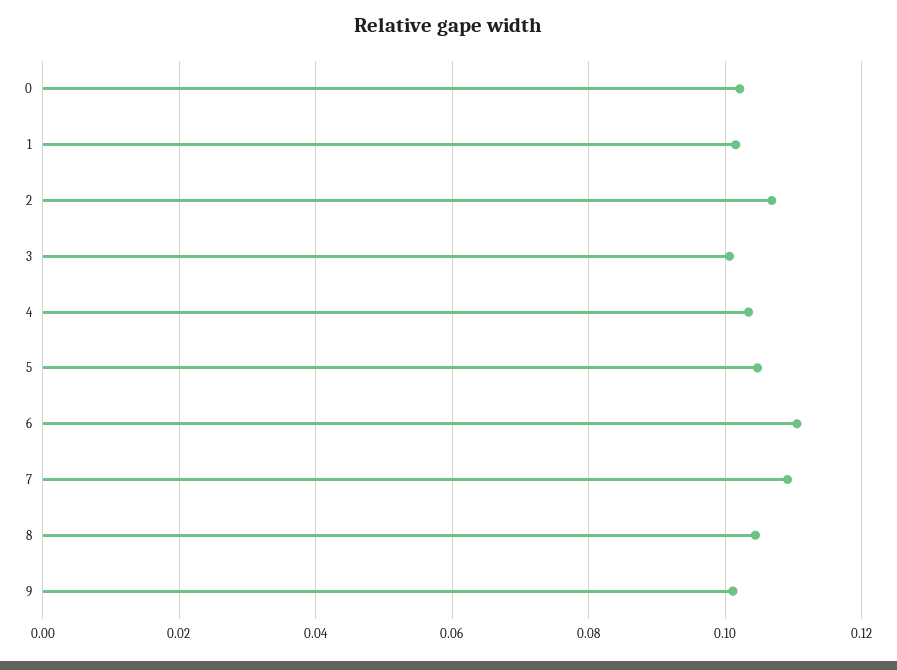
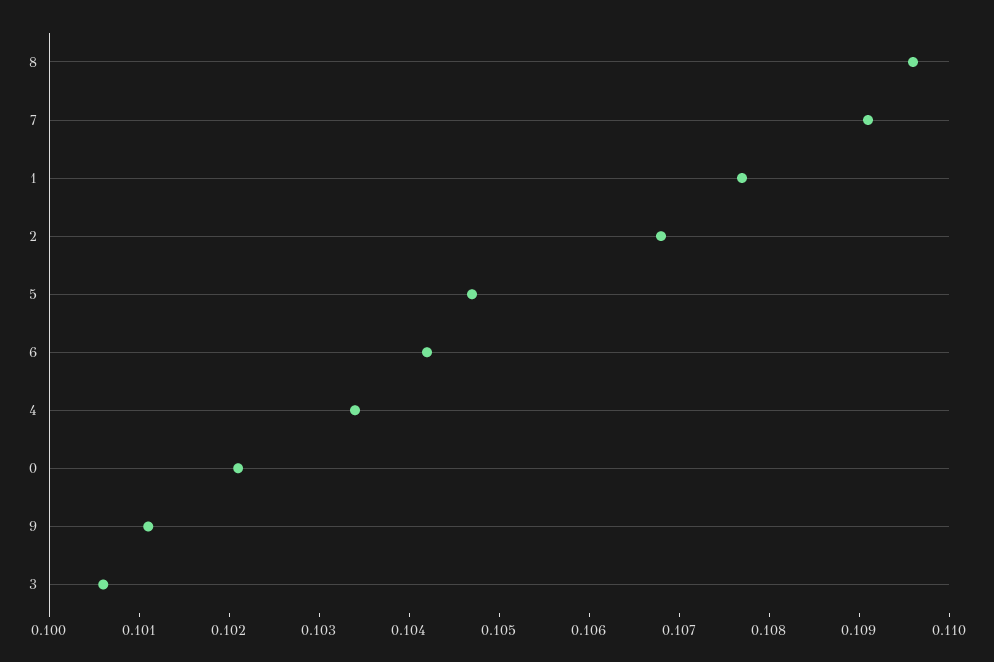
  {
    "0": 0.1021,
-   "1": 0.102,
+   "1": 0.1077,
    "2": 0.1068,
    "3": 0.1006,
    "4": 0.1034,
    "5": 0.1047,
-   "6": 0.11,
+   "6": 0.1042,
    "7": 0.1091,
-   "8": 0.104,
+   "8": 0.1096,
    "9": 0.1011
  }

